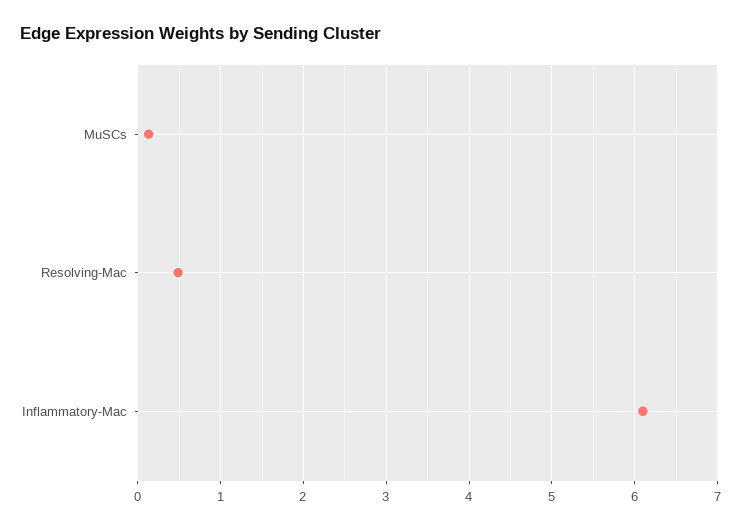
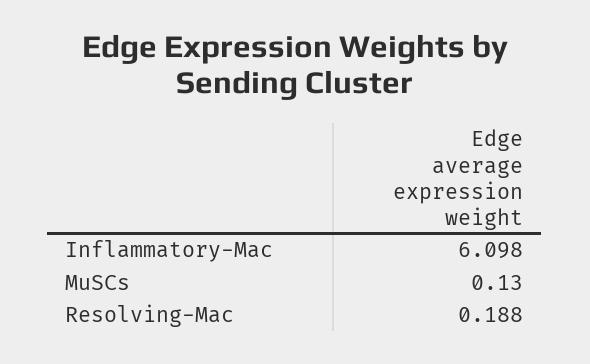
  {
    "MuSCs": 0.13,
-   "Resolving-Mac": 0.5,
+   "Resolving-Mac": 0.188,
    "Inflammatory-Mac": 6.098
  }

